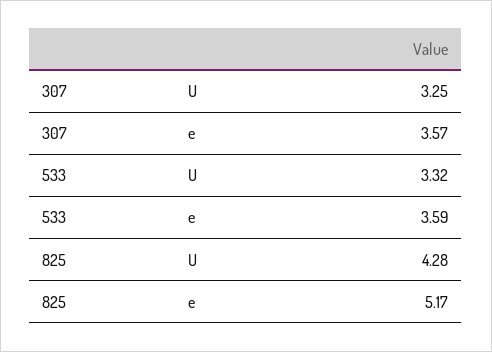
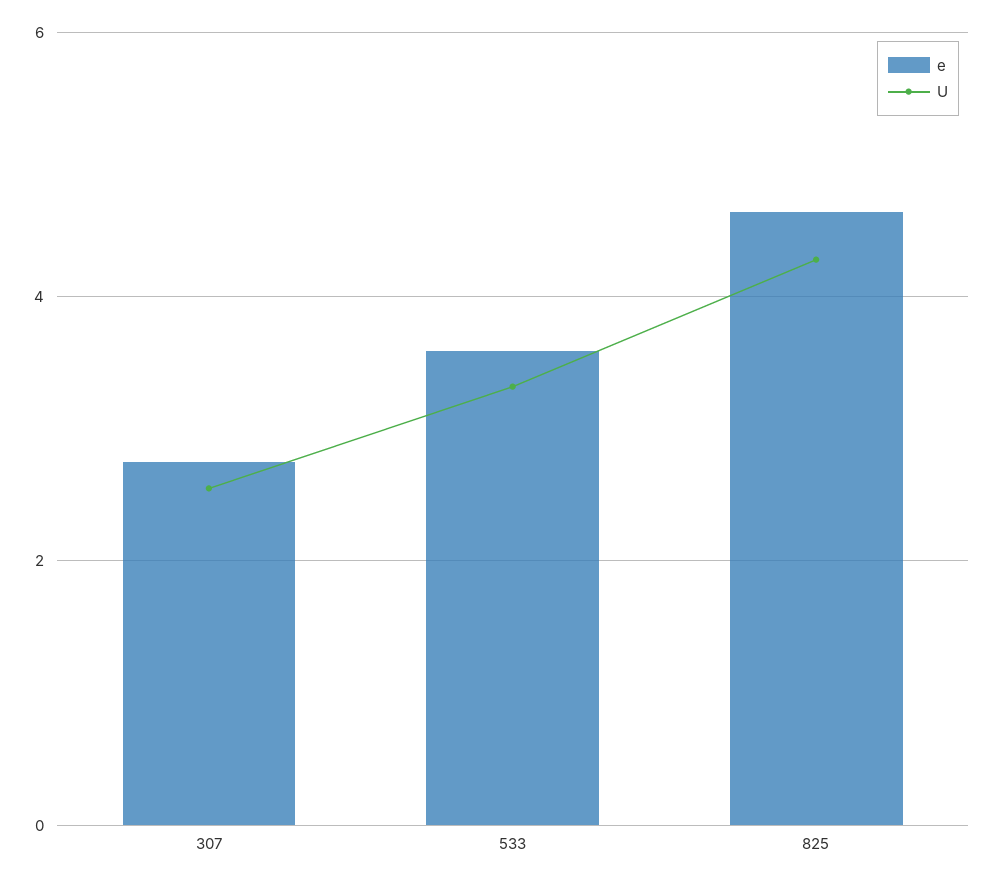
  {
    "U": {
-     "307": 3.25,
+     "307": 2.6,
      "533": 3.32,
      "825": 4.28
    },
    "e": {
-     "307": 3.57,
+     "307": 2.8,
      "533": 3.59,
-     "825": 5.17
+     "825": 4.6
    }
  }

